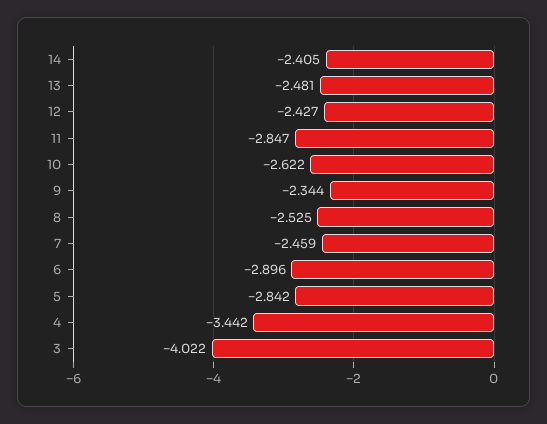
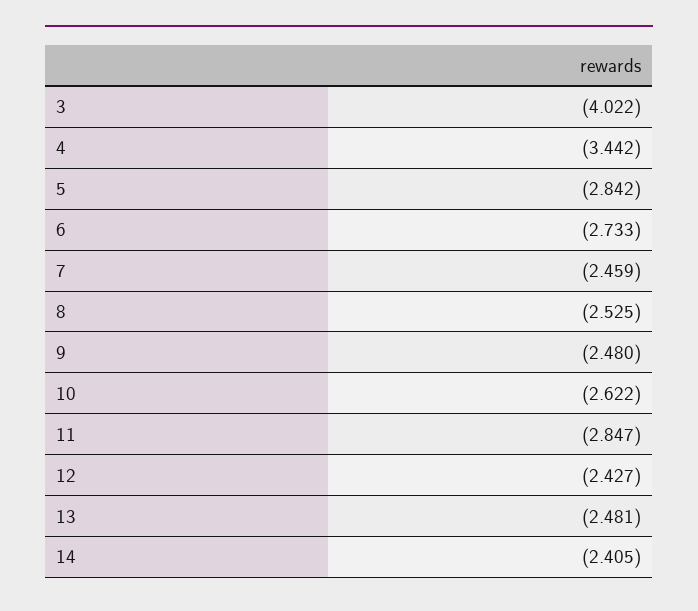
  {
    "14": -2.405,
    "13": -2.481,
    "12": -2.427,
    "11": -2.847,
    "10": -2.622,
-   "9": -2.344,
+   "9": -2.48,
    "8": -2.525,
    "7": -2.459,
-   "6": -2.896,
+   "6": -2.733,
    "5": -2.842,
    "4": -3.442,
    "3": -4.022
  }

